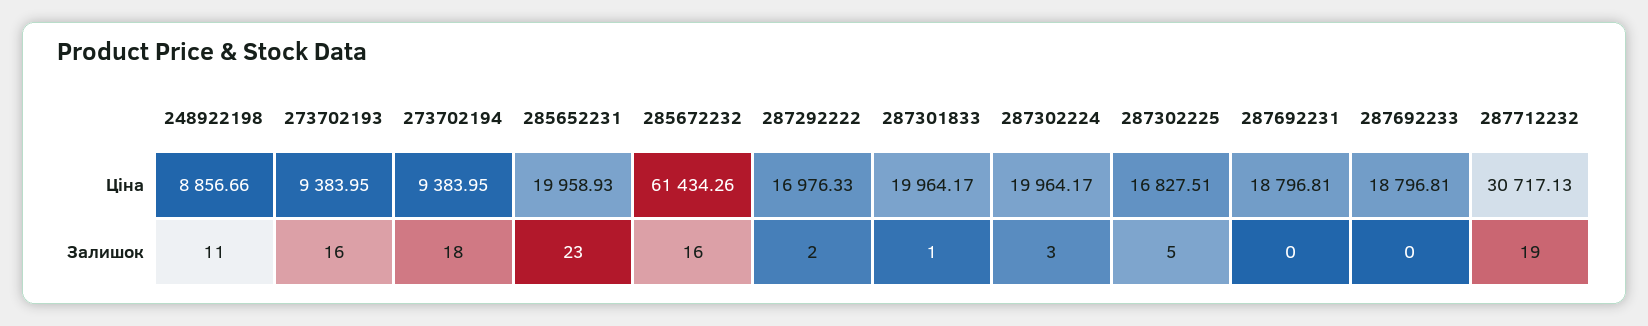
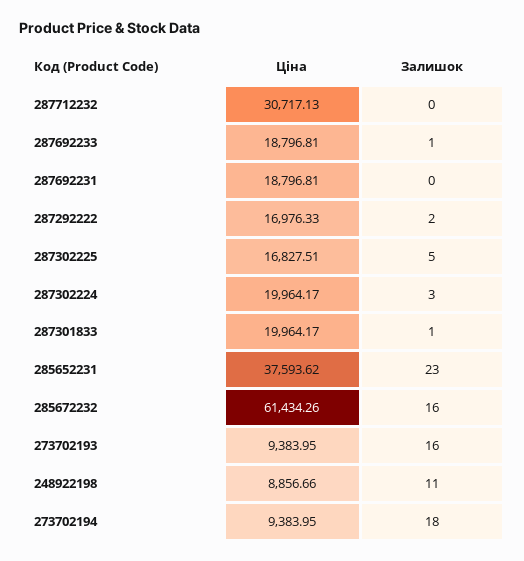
  {
    "248922198": {
      "Ціна": 8856.66,
      "Залишок": 11
    },
    "273702193": {
      "Ціна": 9383.95,
      "Залишок": 16
    },
    "273702194": {
      "Ціна": 9383.95,
      "Залишок": 18
    },
    "285652231": {
-     "Ціна": 19958.93,
+     "Ціна": 37593.62,
      "Залишок": 23
    },
    "285672232": {
      "Ціна": 61434.26,
      "Залишок": 16
    },
    "287292222": {
      "Ціна": 16976.33,
      "Залишок": 2
    },
    "287301833": {
      "Ціна": 19964.17,
      "Залишок": 1
    },
    "287302224": {
      "Ціна": 19964.17,
      "Залишок": 3
    },
    "287302225": {
      "Ціна": 16827.51,
      "Залишок": 5
    },
    "287692231": {
      "Ціна": 18796.81,
      "Залишок": 0
    },
    "287692233": {
      "Ціна": 18796.81,
-     "Залишок": 0
+     "Залишок": 1
    },
    "287712232": {
      "Ціна": 30717.13,
-     "Залишок": 19
+     "Залишок": 0
    }
  }

